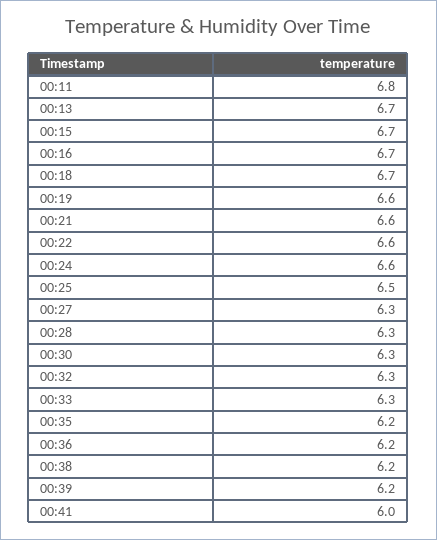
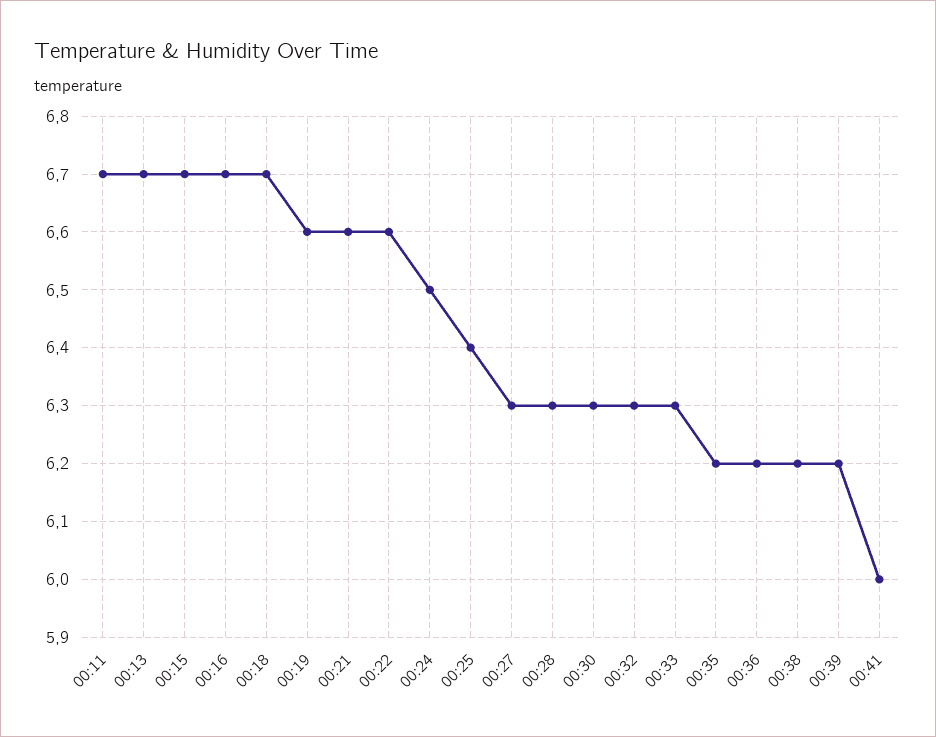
  {
-   "00:11": 6.8,
+   "00:11": 6.7,
    "00:13": 6.7,
    "00:15": 6.7,
    "00:16": 6.7,
    "00:18": 6.7,
    "00:19": 6.6,
    "00:21": 6.6,
    "00:22": 6.6,
-   "00:24": 6.6,
+   "00:24": 6.5,
-   "00:25": 6.5,
+   "00:25": 6.4,
    "00:27": 6.3,
    "00:28": 6.3,
    "00:30": 6.3,
    "00:32": 6.3,
    "00:33": 6.3,
    "00:35": 6.2,
    "00:36": 6.2,
    "00:38": 6.2,
    "00:39": 6.2,
    "00:41": 6
  }

